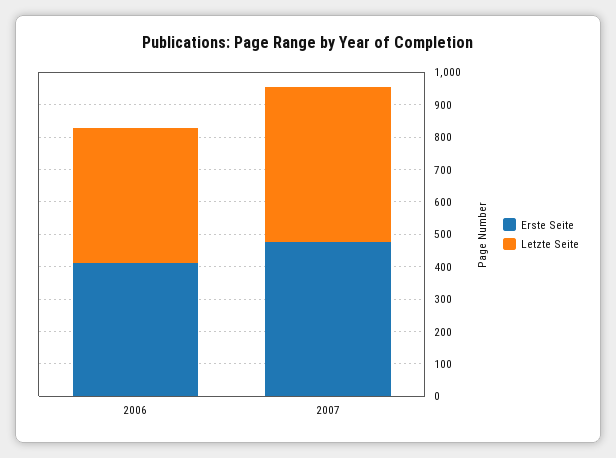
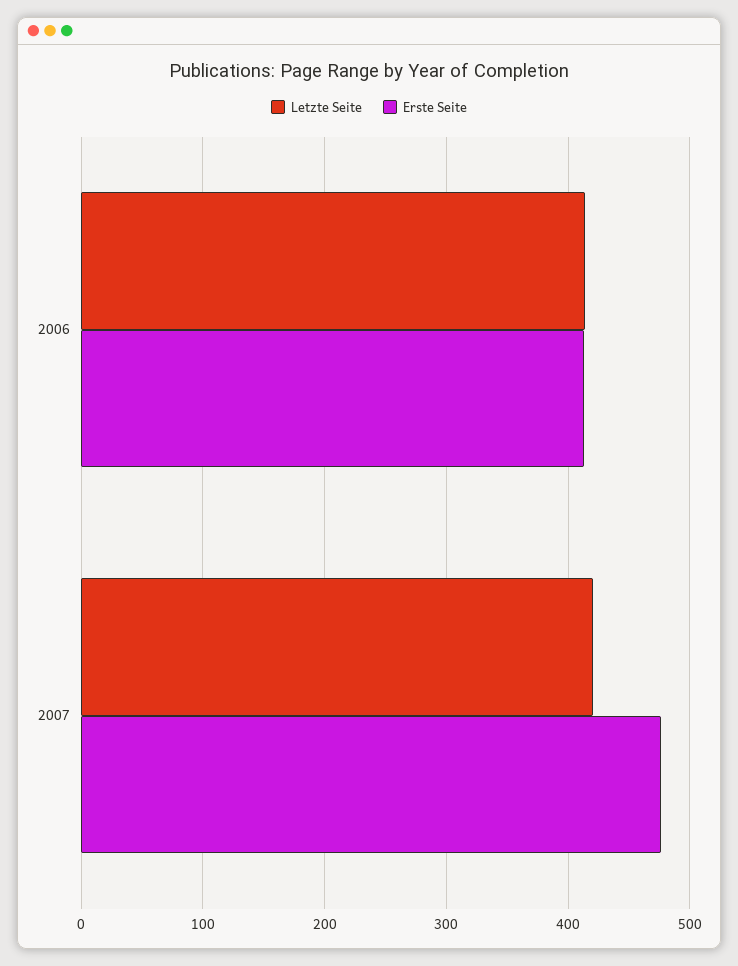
  {
    "Erste Seite": {
      "2006": 410,
      "2007": 480
    },
    "Letzte Seite": {
      "2006": 410,
-     "2007": 475
+     "2007": 420
    }
  }

